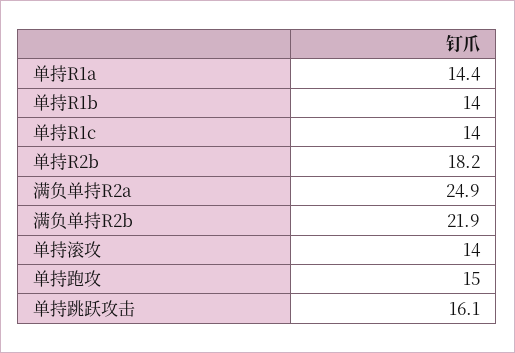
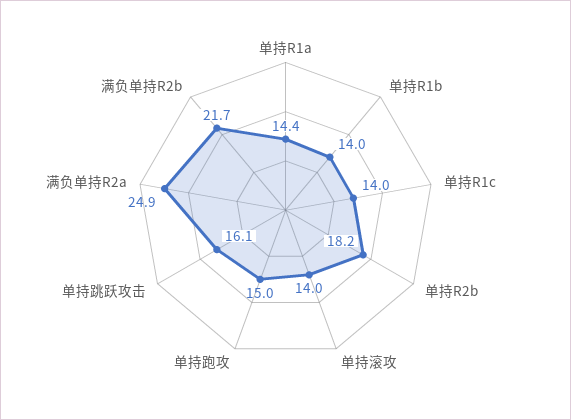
  {
    "单持R1a": 14.4,
    "单持R1b": 14,
    "单持R1c": 14,
    "单持R2b": 18.2,
    "满负单持R2a": 24.9,
-   "满负单持R2b": 21.9,
+   "满负单持R2b": 21.7,
    "单持滚攻": 14,
    "单持跑攻": 15,
    "单持跳跃攻击": 16.1
  }

